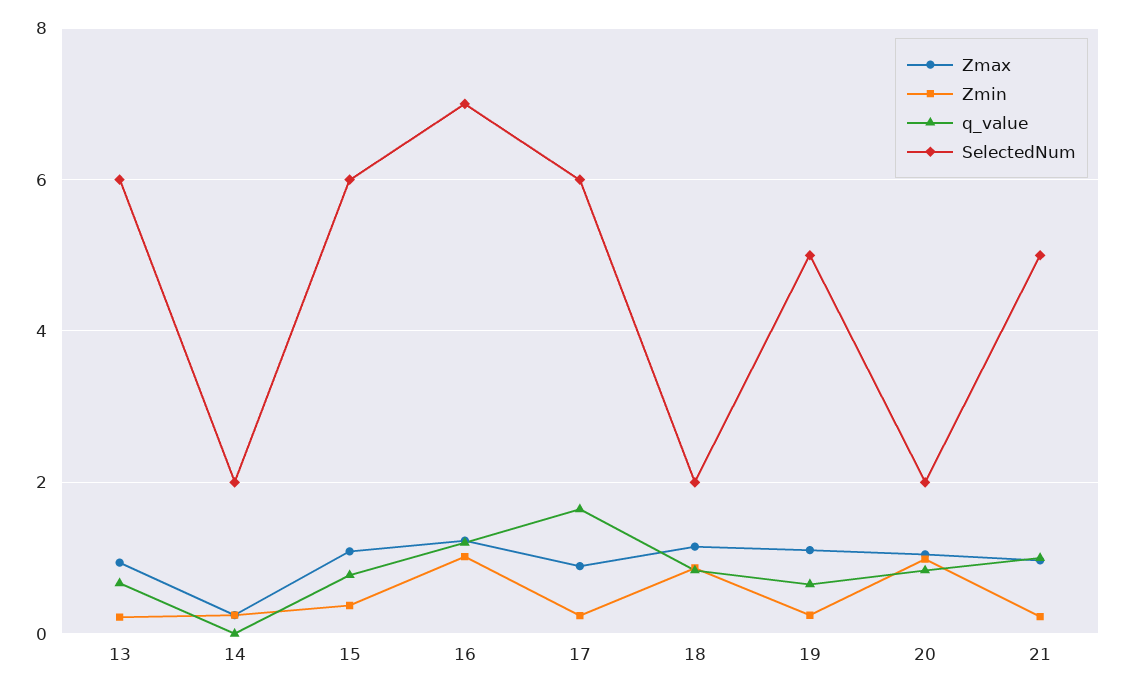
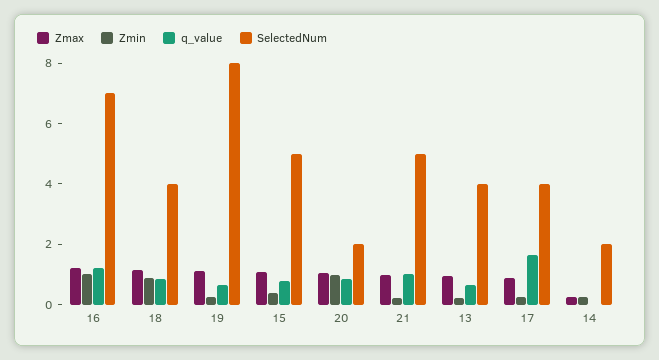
  {
    "Zmax": {
      "13": 1,
      "14": 0.2,
      "15": 1,
      "16": 1.2,
      "17": 0.8,
      "18": 1.2,
      "19": 1.2,
      "20": 1,
      "21": 1
    },
    "Zmin": {
      "13": 0.2,
      "14": 0.2,
      "15": 0.4,
      "16": 1,
      "17": 0.2,
      "18": 0.8,
      "19": 0.2,
      "20": 1,
      "21": 0.2
    },
    "q_value": {
      "13": 0.6,
      "14": 0,
      "15": 0.8,
      "16": 1.2,
      "17": 1.6,
      "18": 0.8,
      "19": 0.6,
      "20": 0.8,
      "21": 1
    },
    "SelectedNum": {
-     "13": 6,
+     "13": 4,
      "14": 2,
-     "15": 6,
+     "15": 5,
      "16": 7,
-     "17": 6,
+     "17": 4,
-     "18": 2,
+     "18": 4,
-     "19": 5,
+     "19": 8,
      "20": 2,
      "21": 5
    }
  }

